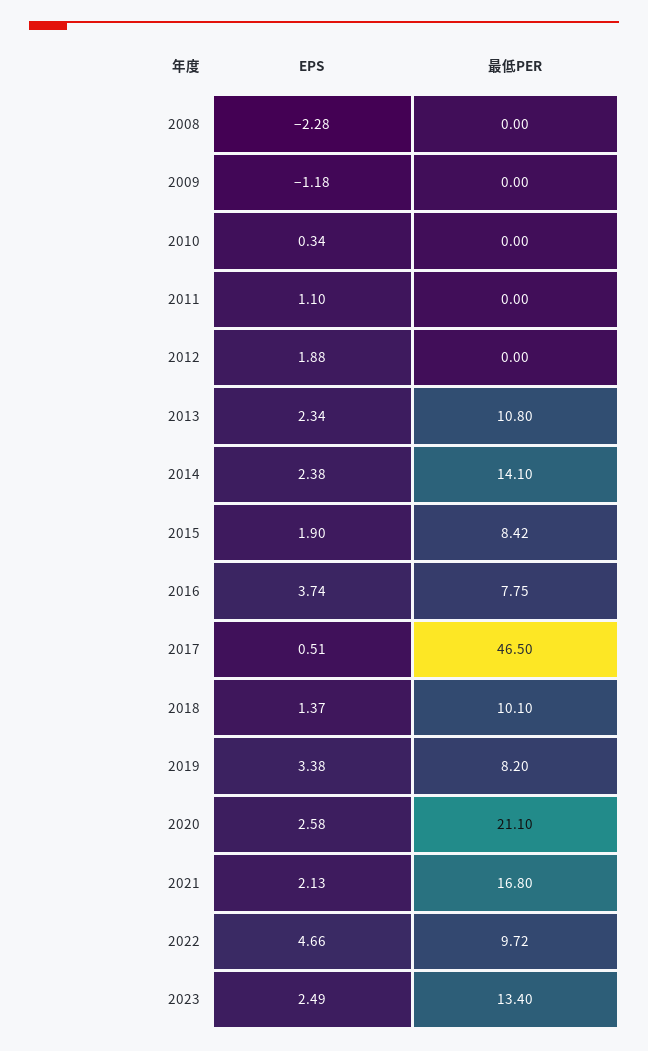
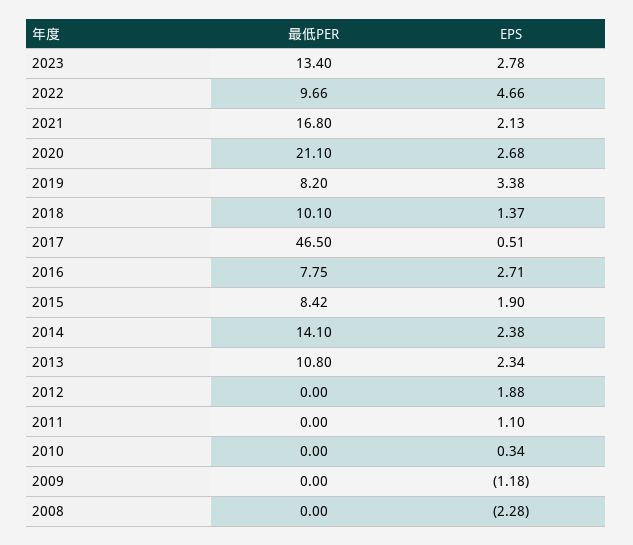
  {
    "EPS": {
      "2008": -2.28,
      "2009": -1.18,
      "2010": 0.34,
      "2011": 1.1,
      "2012": 1.88,
      "2013": 2.34,
      "2014": 2.38,
      "2015": 1.9,
-     "2016": 3.74,
+     "2016": 2.71,
      "2017": 0.51,
      "2018": 1.37,
      "2019": 3.38,
-     "2020": 2.58,
+     "2020": 2.68,
      "2021": 2.13,
      "2022": 4.66,
-     "2023": 2.49
+     "2023": 2.78
    },
    "最低PER": {
      "2008": 0,
      "2009": 0,
      "2010": 0,
      "2011": 0,
      "2012": 0,
      "2013": 10.8,
      "2014": 14.1,
      "2015": 8.42,
      "2016": 7.75,
      "2017": 46.5,
      "2018": 10.1,
      "2019": 8.2,
      "2020": 21.1,
      "2021": 16.8,
-     "2022": 9.72,
+     "2022": 9.66,
      "2023": 13.4
    }
  }

